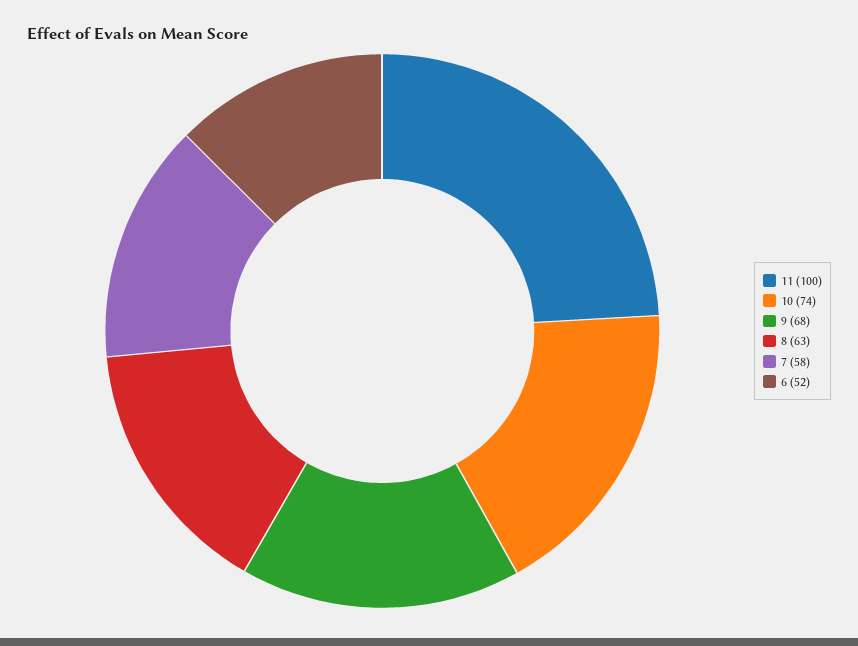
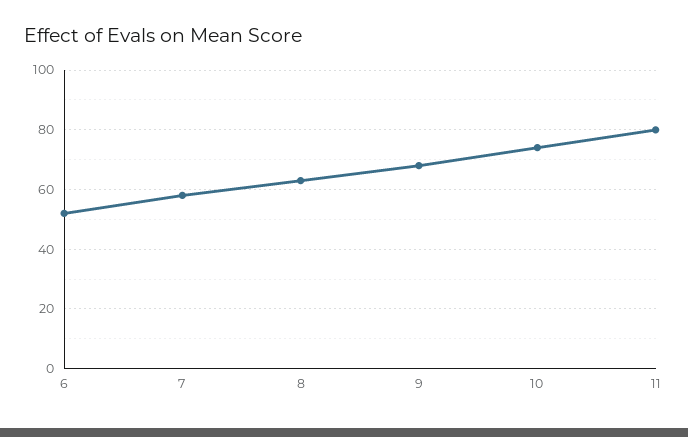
  {
-   "11": 100,
+   "11": 80,
    "10": 74,
    "9": 68,
    "8": 63,
    "7": 58,
    "6": 52
  }

